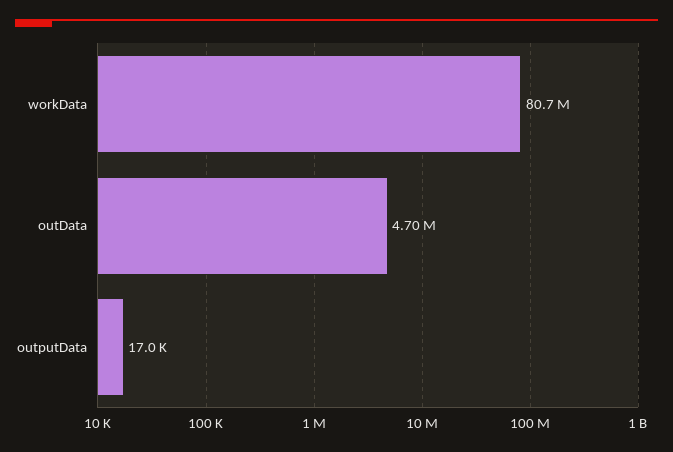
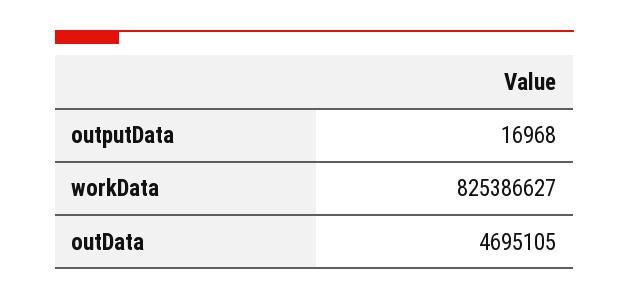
  {
-   "workData": 80700000,
+   "workData": 825386627,
    "outData": 4695105,
    "outputData": 16968
  }

